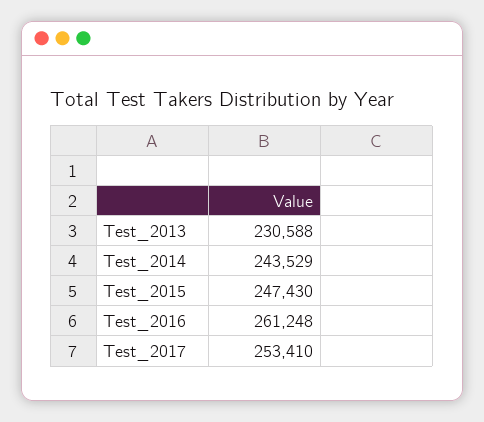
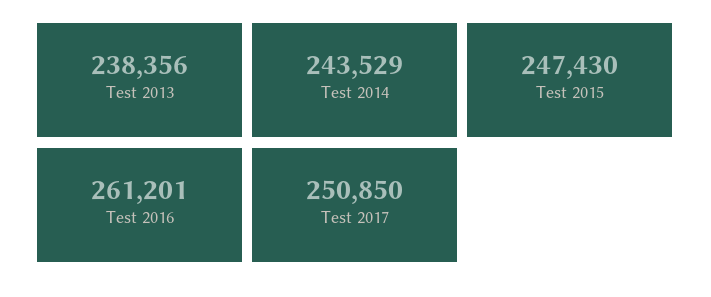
  {
-   "Test_2013": 230588,
+   "Test_2013": 238356,
    "Test_2014": 243529,
    "Test_2015": 247430,
-   "Test_2016": 261248,
+   "Test_2016": 261201,
-   "Test_2017": 253410
+   "Test_2017": 250850
  }

